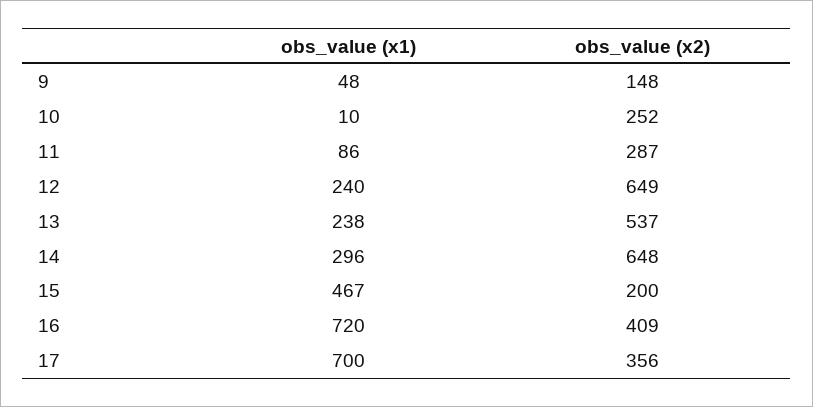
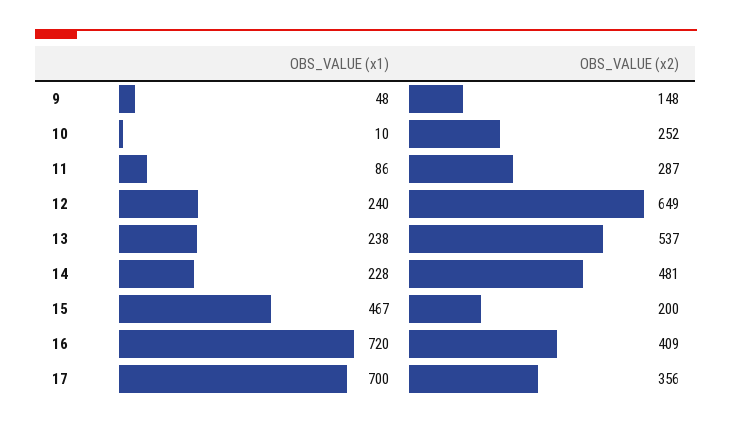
  {
    "obs_value (x1)": {
      "9": 48,
      "10": 10,
      "11": 86,
      "12": 240,
      "13": 238,
-     "14": 296,
+     "14": 228,
      "15": 467,
      "16": 720,
      "17": 700
    },
    "obs_value (x2)": {
      "9": 148,
      "10": 252,
      "11": 287,
      "12": 649,
      "13": 537,
-     "14": 648,
+     "14": 481,
      "15": 200,
      "16": 409,
      "17": 356
    }
  }

